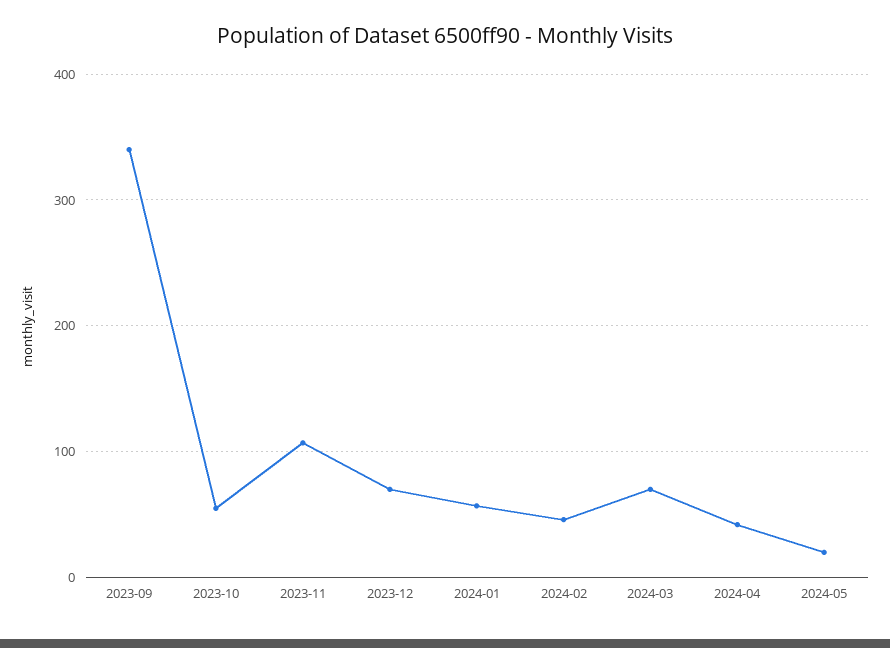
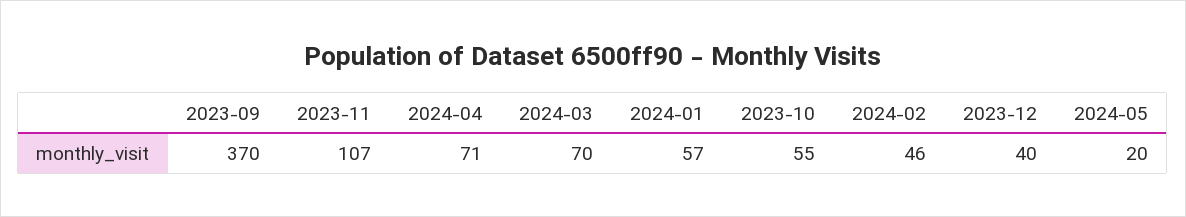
  {
-   "2023-09": 340,
+   "2023-09": 370,
    "2023-10": 55,
    "2023-11": 107,
-   "2023-12": 70,
+   "2023-12": 40,
    "2024-01": 57,
    "2024-02": 46,
    "2024-03": 70,
-   "2024-04": 40,
+   "2024-04": 71,
    "2024-05": 20
  }

